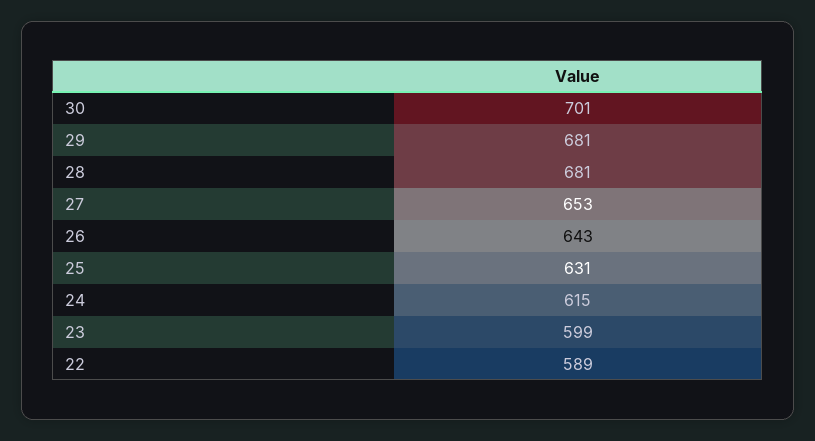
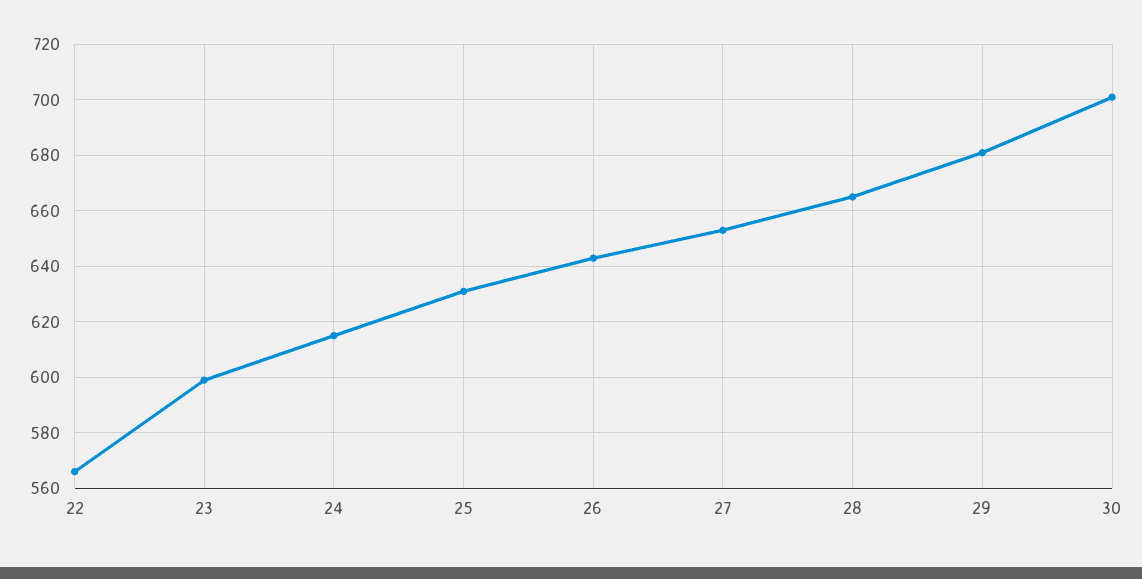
  {
    "30": 701,
    "29": 681,
-   "28": 681,
+   "28": 665,
    "27": 653,
    "26": 643,
    "25": 631,
    "24": 615,
    "23": 599,
-   "22": 589
+   "22": 565
  }

